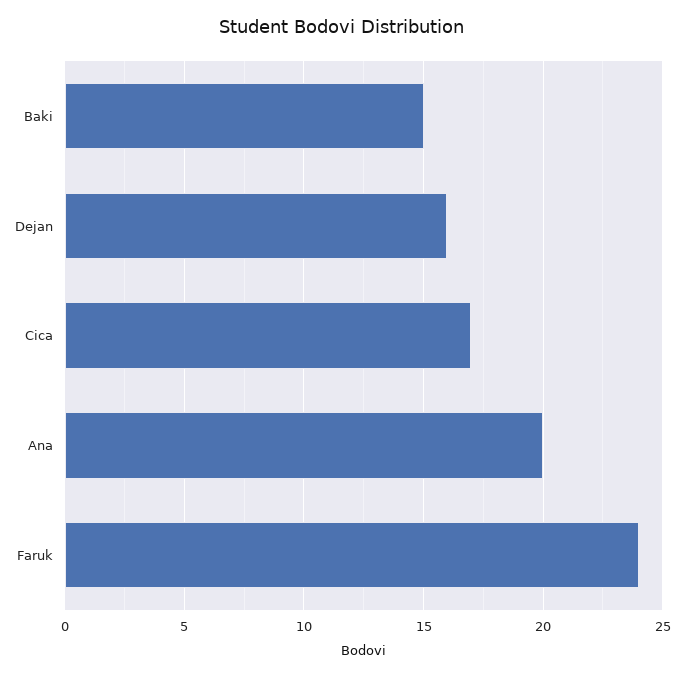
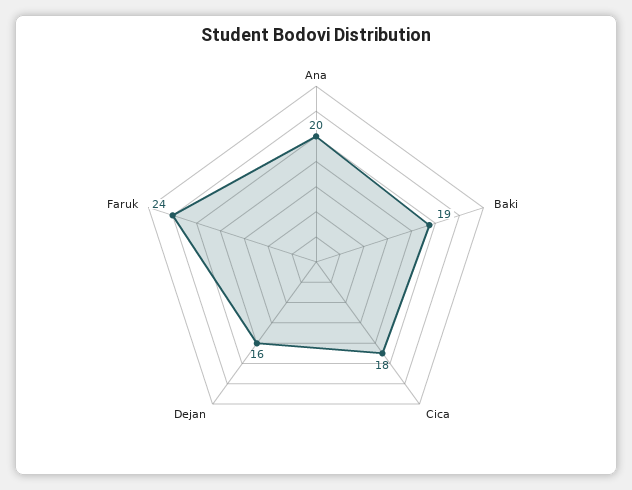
  {
-   "Baki": 15,
+   "Baki": 19,
    "Dejan": 16,
-   "Cica": 17,
+   "Cica": 18,
    "Ana": 20,
    "Faruk": 24
  }

